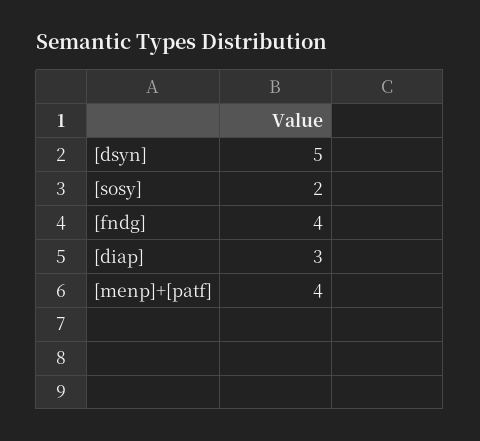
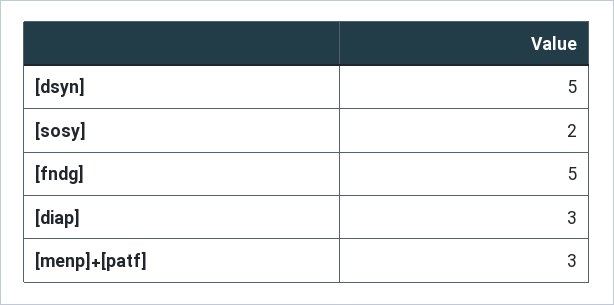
  {
    "[dsyn]": 5,
    "[sosy]": 2,
-   "[fndg]": 4,
+   "[fndg]": 5,
    "[diap]": 3,
-   "[menp]+[patf]": 4
+   "[menp]+[patf]": 3
  }

